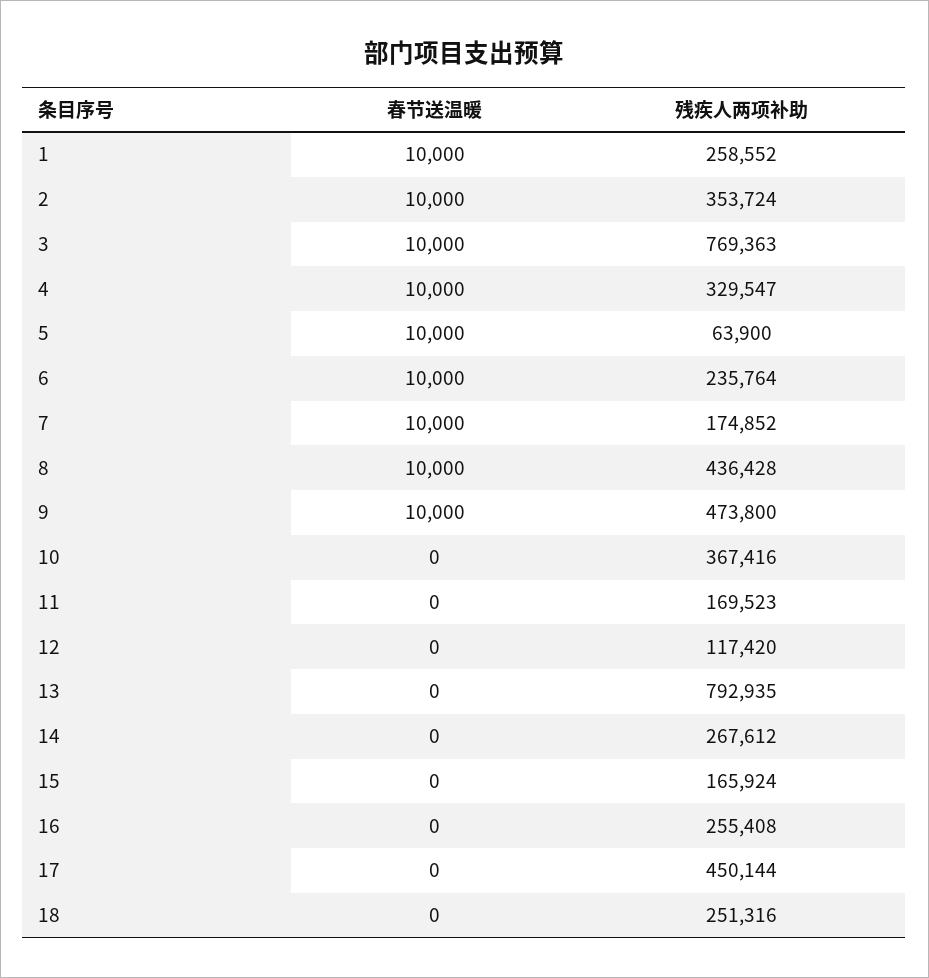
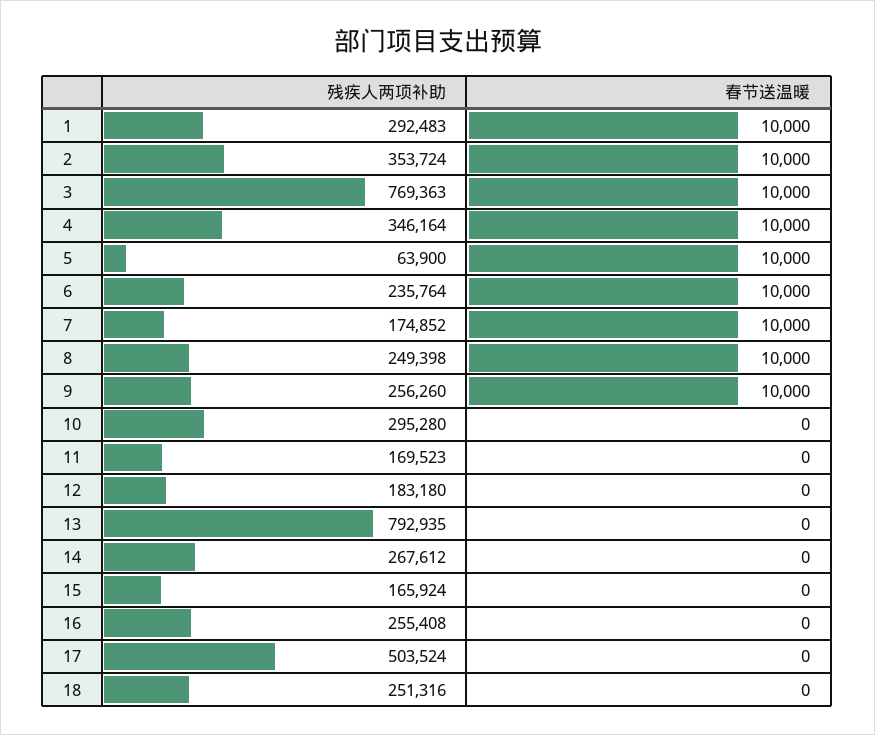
  {
    "春节送温暖": {
      "1": 10000,
      "2": 10000,
      "3": 10000,
      "4": 10000,
      "5": 10000,
      "6": 10000,
      "7": 10000,
      "8": 10000,
      "9": 10000,
      "10": 0,
      "11": 0,
      "12": 0,
      "13": 0,
      "14": 0,
      "15": 0,
      "16": 0,
      "17": 0,
      "18": 0
    },
    "残疾人两项补助": {
-     "1": 258552,
+     "1": 292483,
      "2": 353724,
      "3": 769363,
-     "4": 329547,
+     "4": 346164,
      "5": 63900,
      "6": 235764,
      "7": 174852,
-     "8": 436428,
+     "8": 249398,
-     "9": 473800,
+     "9": 256260,
-     "10": 367416,
+     "10": 295280,
      "11": 169523,
-     "12": 117420,
+     "12": 183180,
      "13": 792935,
      "14": 267612,
      "15": 165924,
      "16": 255408,
-     "17": 450144,
+     "17": 503524,
      "18": 251316
    }
  }

